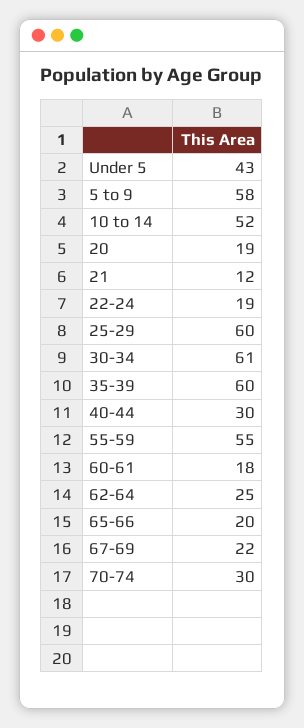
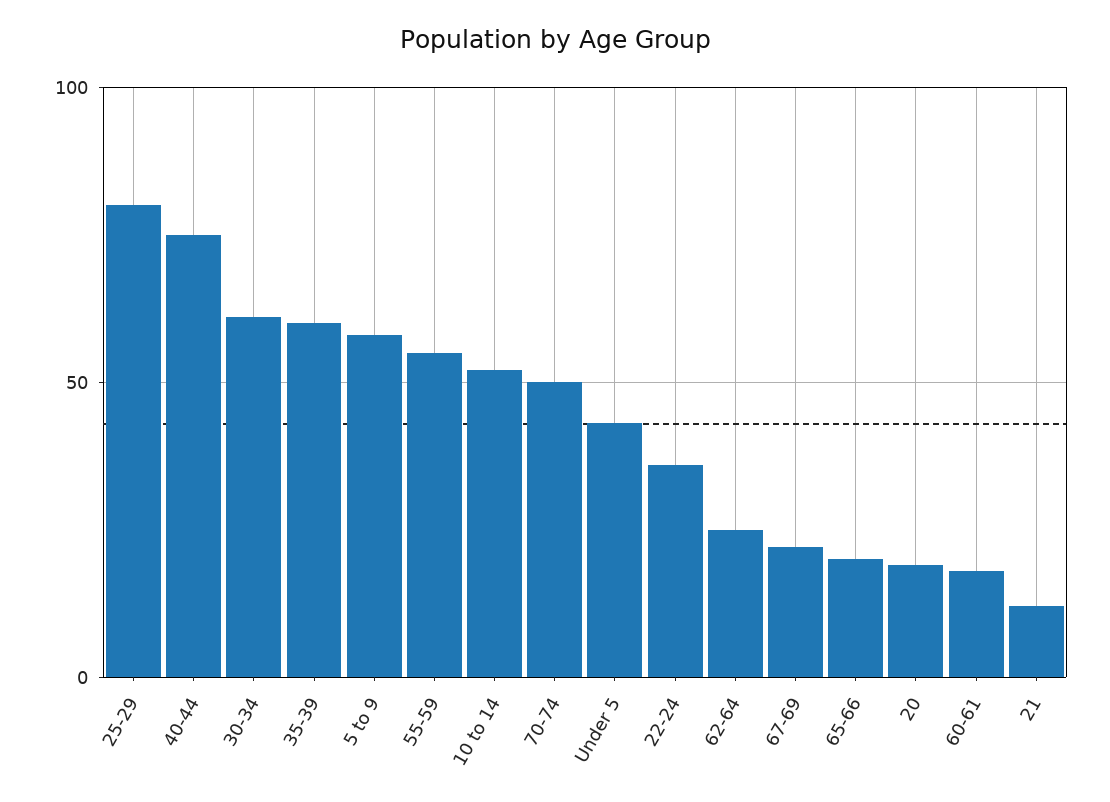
  {
    "Under 5": 43,
    "5 to 9": 58,
    "10 to 14": 52,
    "20": 19,
    "21": 12,
-   "22-24": 19,
+   "22-24": 35,
-   "25-29": 60,
+   "25-29": 80,
    "30-34": 61,
    "35-39": 60,
-   "40-44": 30,
+   "40-44": 75,
    "55-59": 55,
    "60-61": 18,
    "62-64": 25,
    "65-66": 20,
    "67-69": 22,
-   "70-74": 30
+   "70-74": 50
  }

